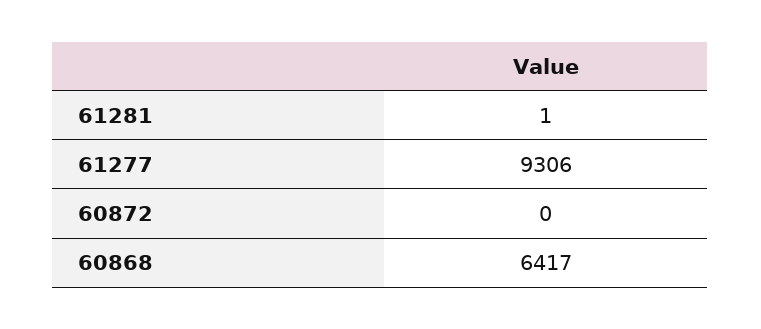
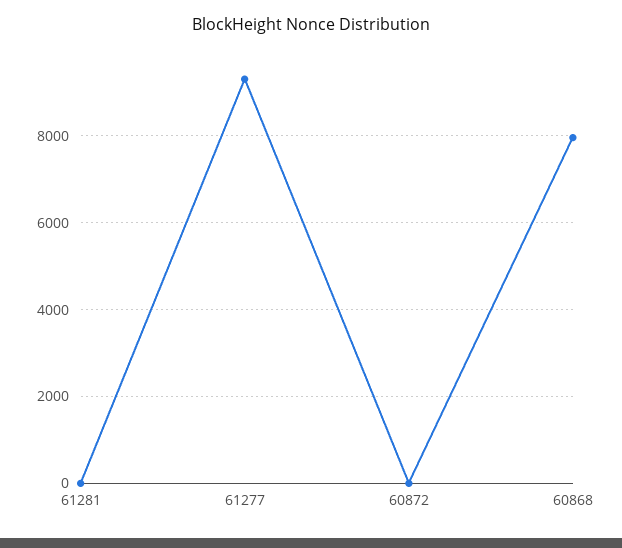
  {
    "61281": 1,
    "61277": 9306,
    "60872": 0,
-   "60868": 6417
+   "60868": 8000
  }

